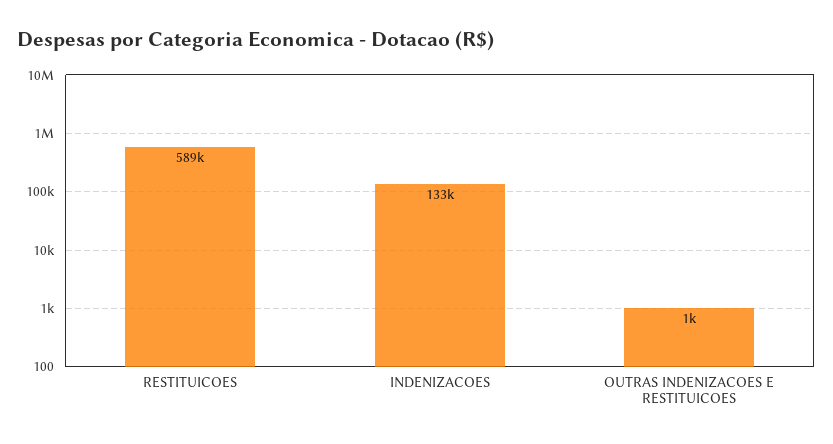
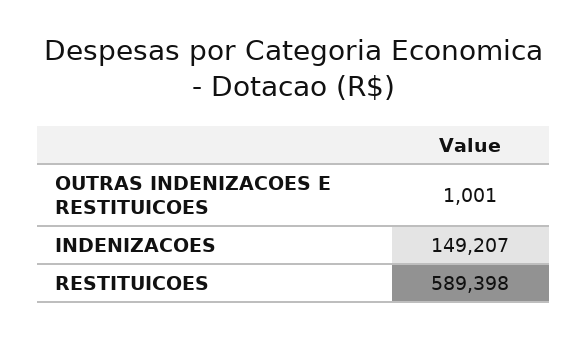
  {
    "RESTITUICOES": 589398,
-   "INDENIZACOES": 133000,
+   "INDENIZACOES": 149207,
    "OUTRAS INDENIZACOES E RESTITUICOES": 1001
  }

